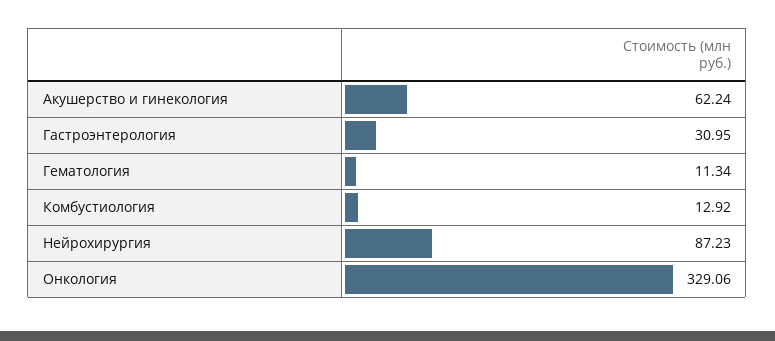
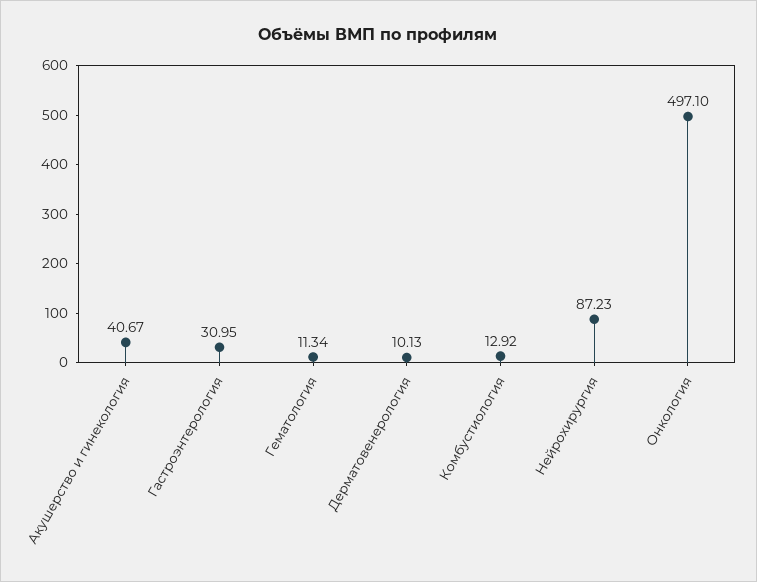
  {
-   "Акушерство и гинекология": 62.24,
+   "Акушерство и гинекология": 40.67,
    "Гастроэнтерология": 30.95,
    "Гематология": 11.34,
    "Комбустиология": 12.92,
    "Нейрохирургия": 87.23,
-   "Онкология": 329.06
+   "Онкология": 497.1,
+   "Дерматовенерология": 10.13
  }

